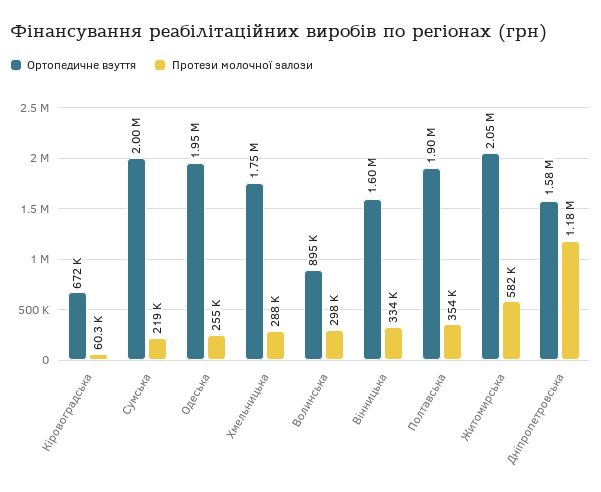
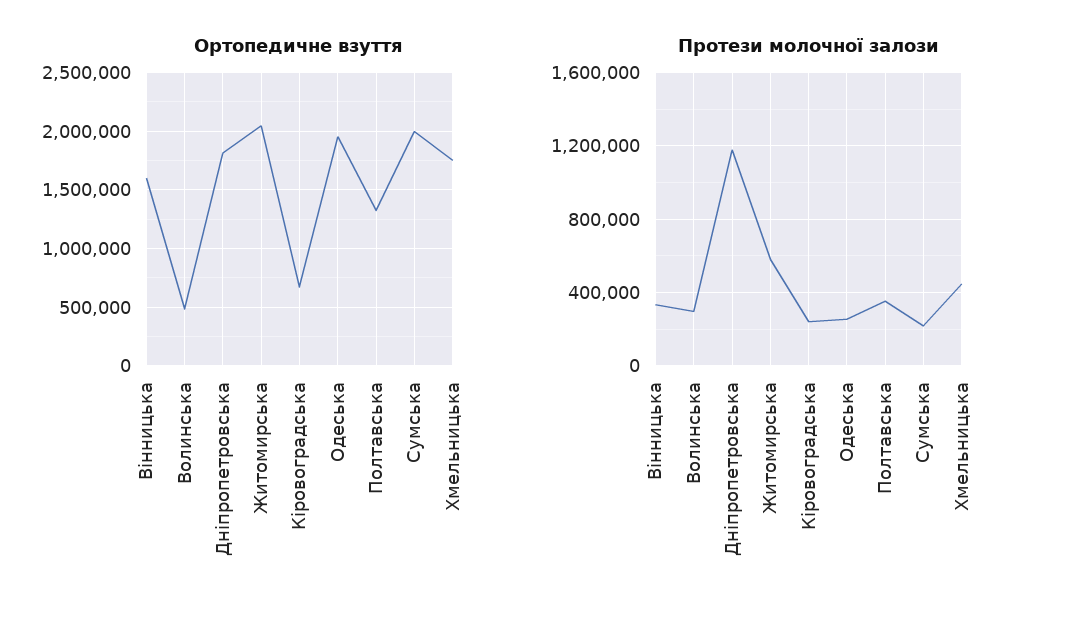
  {
    "Ортопедичне взуття": {
      "Кіровоградська": 672000,
      "Сумська": 2000000,
      "Одеська": 1950000,
      "Хмельницька": 1750000,
-     "Волинська": 895000,
+     "Волинська": 500000,
      "Вінницька": 1600000,
-     "Полтавська": 1900000,
+     "Полтавська": 1300000,
      "Житомирська": 2050000,
-     "Дніпропетровська": 1580000
+     "Дніпропетровська": 1800000
    },
    "Протези молочної залози": {
-     "Кіровоградська": 60300,
+     "Кіровоградська": 250000,
      "Сумська": 219000,
      "Одеська": 255000,
-     "Хмельницька": 288000,
+     "Хмельницька": 450000,
      "Волинська": 298000,
      "Вінницька": 334000,
      "Полтавська": 354000,
      "Житомирська": 582000,
      "Дніпропетровська": 1180000
    }
  }

